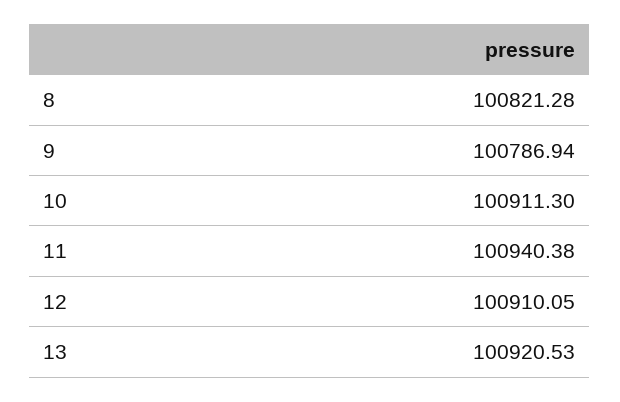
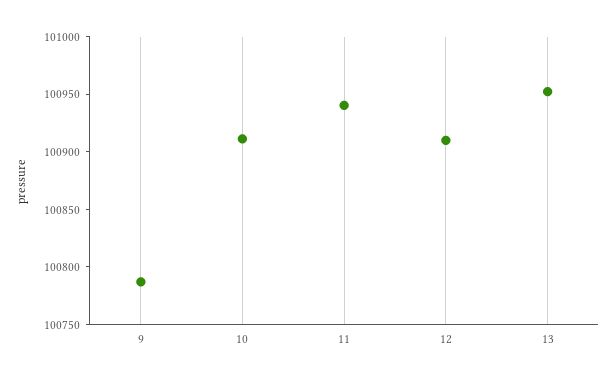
  {
-   "8": 100821.28,
    "9": 100786.94,
    "10": 100911.3,
    "11": 100940.38,
    "12": 100910.05,
-   "13": 100920.53
+   "13": 100950
  }

